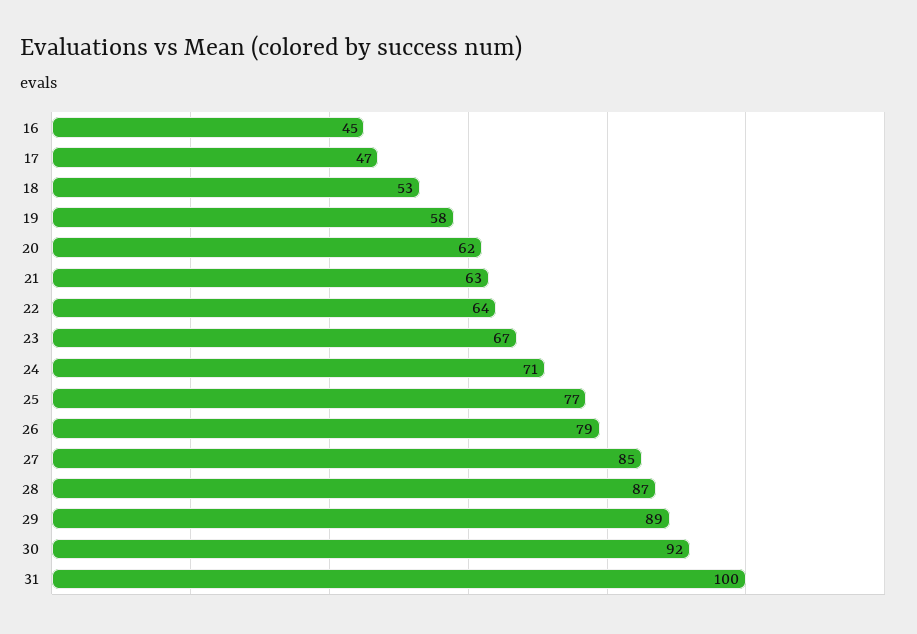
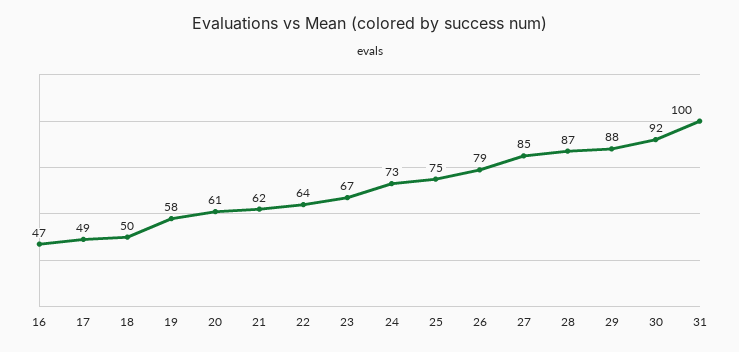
  {
-   "16": 45,
+   "16": 47,
-   "17": 47,
+   "17": 49,
-   "18": 53,
+   "18": 50,
    "19": 58,
-   "20": 62,
+   "20": 61,
-   "21": 63,
+   "21": 62,
    "22": 64,
    "23": 67,
-   "24": 71,
+   "24": 73,
-   "25": 77,
+   "25": 75,
    "26": 79,
    "27": 85,
    "28": 87,
-   "29": 89,
+   "29": 88,
    "30": 92,
    "31": 100
  }

